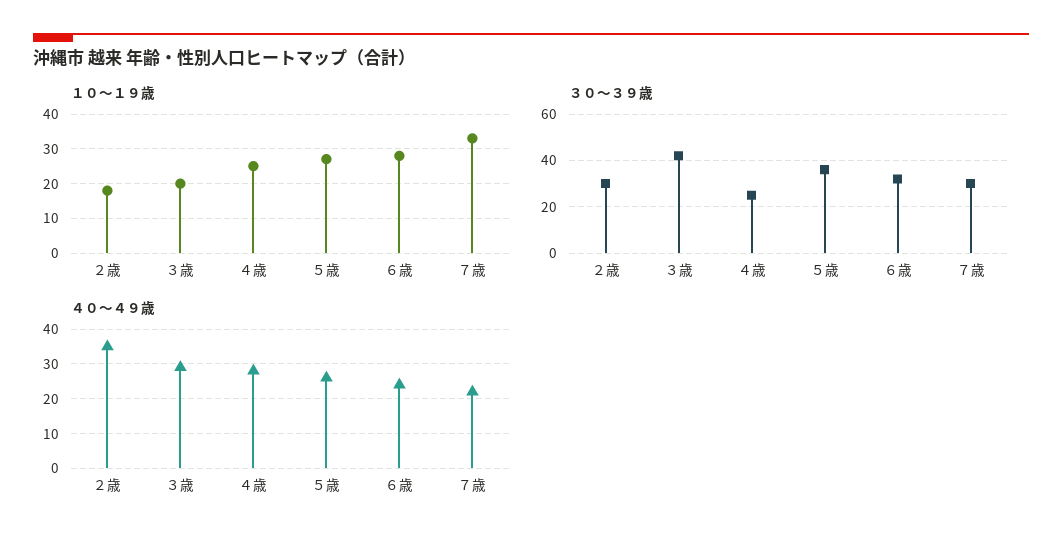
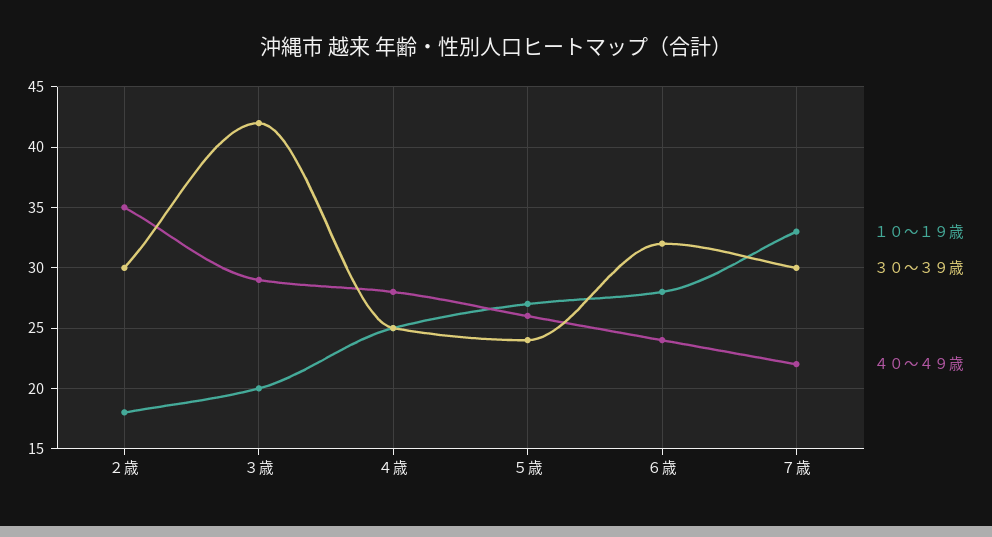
  {
    "１０〜１９歳": {
      "２歳": 18,
      "３歳": 20,
      "４歳": 25,
      "５歳": 27,
      "６歳": 28,
      "７歳": 33
    },
    "３０〜３９歳": {
      "２歳": 30,
      "３歳": 42,
      "４歳": 25,
-     "５歳": 35,
+     "５歳": 24,
      "６歳": 32,
      "７歳": 30
    },
    "４０〜４９歳": {
      "２歳": 35,
      "３歳": 29,
      "４歳": 28,
      "５歳": 26,
      "６歳": 24,
      "７歳": 22
    }
  }

